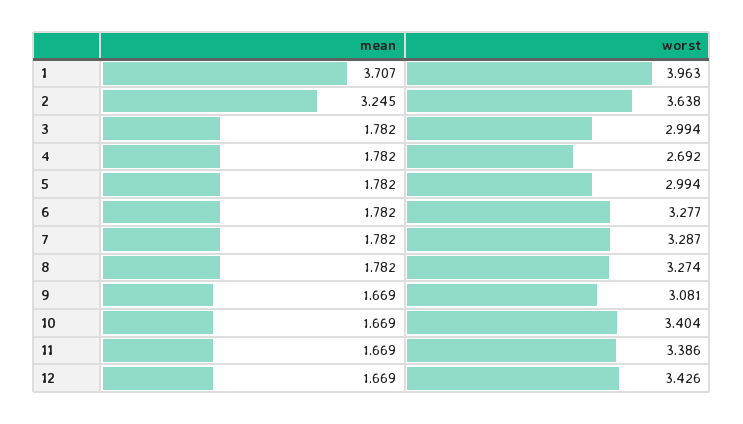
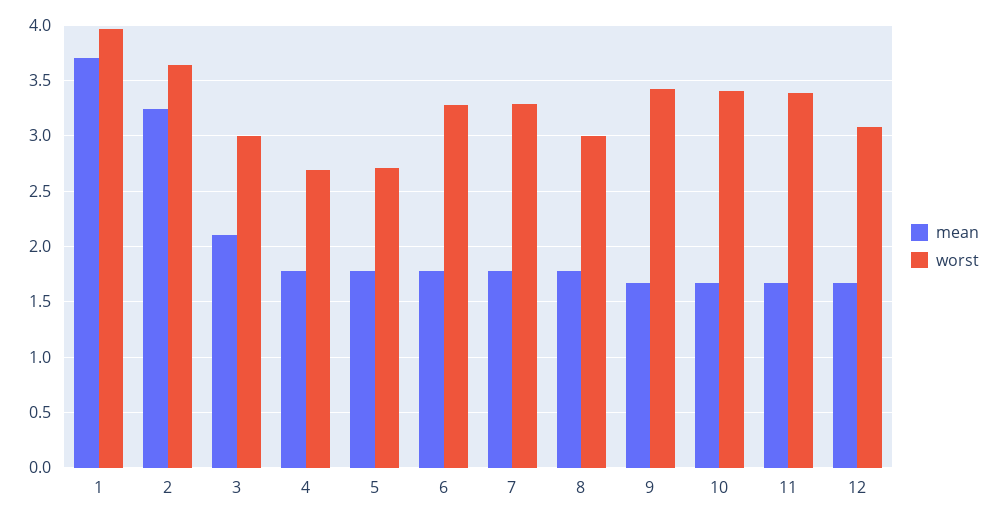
  {
    "mean": {
      "1": 3.707,
      "2": 3.245,
-     "3": 1.782,
+     "3": 2.1,
      "4": 1.782,
      "5": 1.782,
      "6": 1.782,
      "7": 1.782,
      "8": 1.782,
      "9": 1.669,
      "10": 1.669,
      "11": 1.669,
      "12": 1.669
    },
    "worst": {
      "1": 3.963,
      "2": 3.638,
      "3": 2.994,
      "4": 2.692,
-     "5": 2.994,
+     "5": 2.7,
      "6": 3.277,
      "7": 3.287,
-     "8": 3.274,
+     "8": 3,
-     "9": 3.081,
+     "9": 3.4,
      "10": 3.404,
      "11": 3.386,
-     "12": 3.426
+     "12": 3.1
    }
  }

